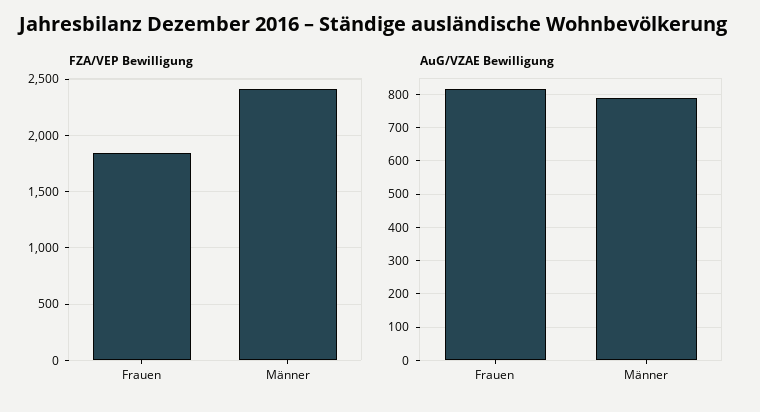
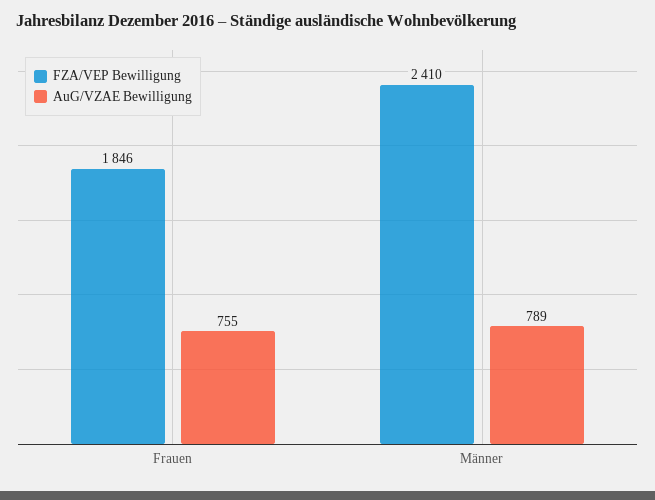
  {
    "FZA/VEP Bewilligung": {
      "Frauen": 1846,
      "Männer": 2410
    },
    "AuG/VZAE Bewilligung": {
-     "Frauen": 820,
+     "Frauen": 755,
      "Männer": 789
    }
  }

